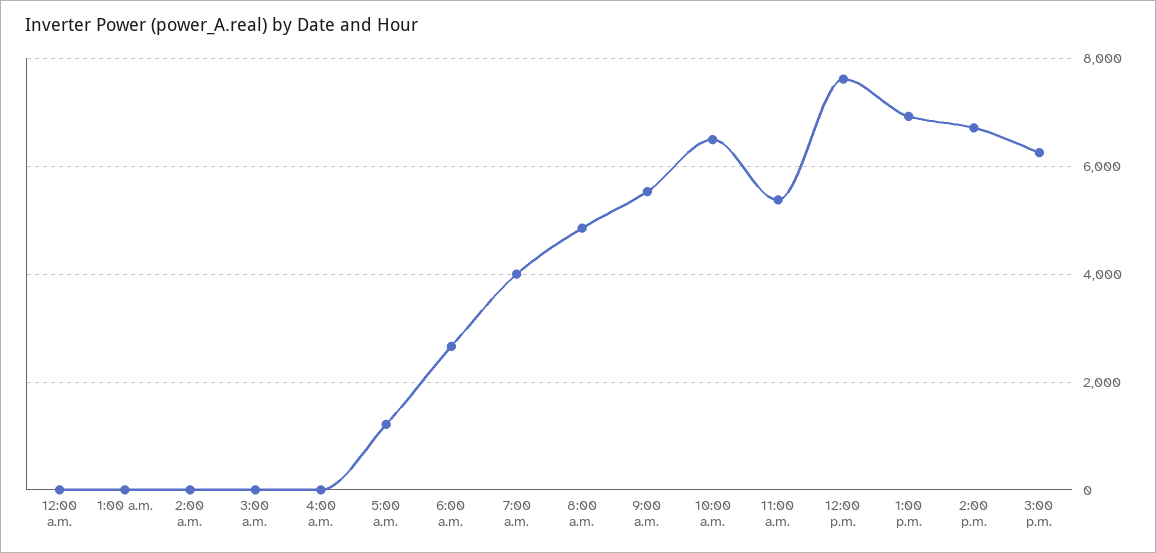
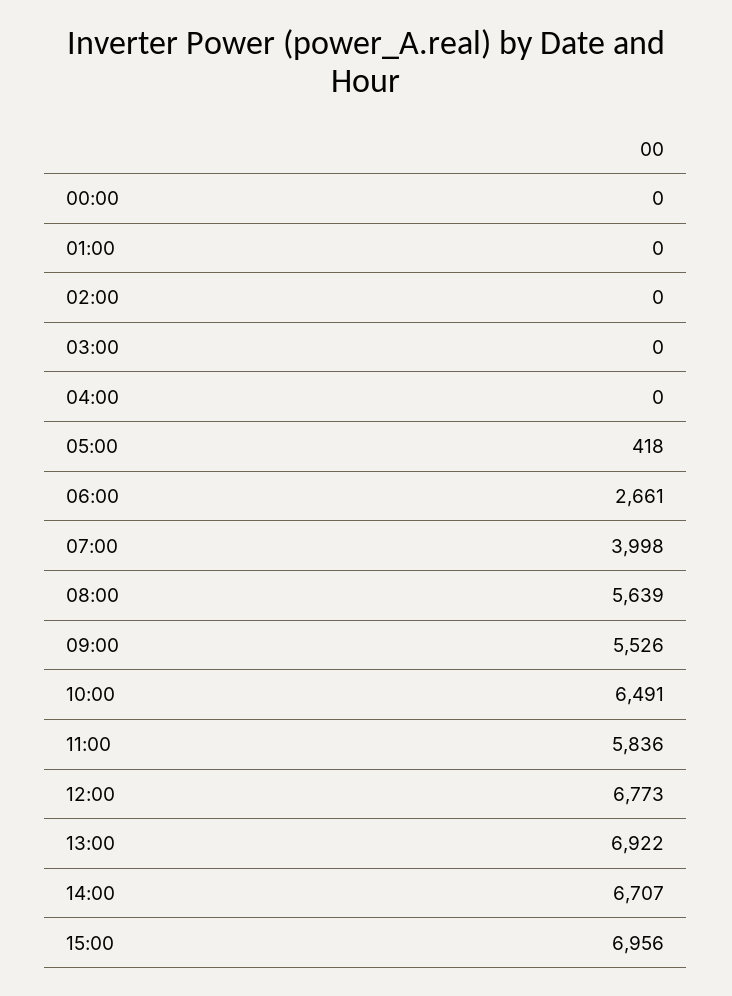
  {
    "12:00 a.m.": 0,
    "1:00 a.m.": 0,
    "2:00 a.m.": 0,
    "3:00 a.m.": 0,
    "4:00 a.m.": 0,
-   "5:00 a.m.": 1200,
+   "5:00 a.m.": 418,
    "6:00 a.m.": 2661,
    "7:00 a.m.": 3998,
-   "8:00 a.m.": 4800,
+   "8:00 a.m.": 5639,
    "9:00 a.m.": 5526,
    "10:00 a.m.": 6491,
-   "11:00 a.m.": 5400,
+   "11:00 a.m.": 5836,
-   "12:00 p.m.": 7600,
+   "12:00 p.m.": 6773,
    "1:00 p.m.": 6922,
    "2:00 p.m.": 6707,
-   "3:00 p.m.": 6200
+   "3:00 p.m.": 6956
  }

